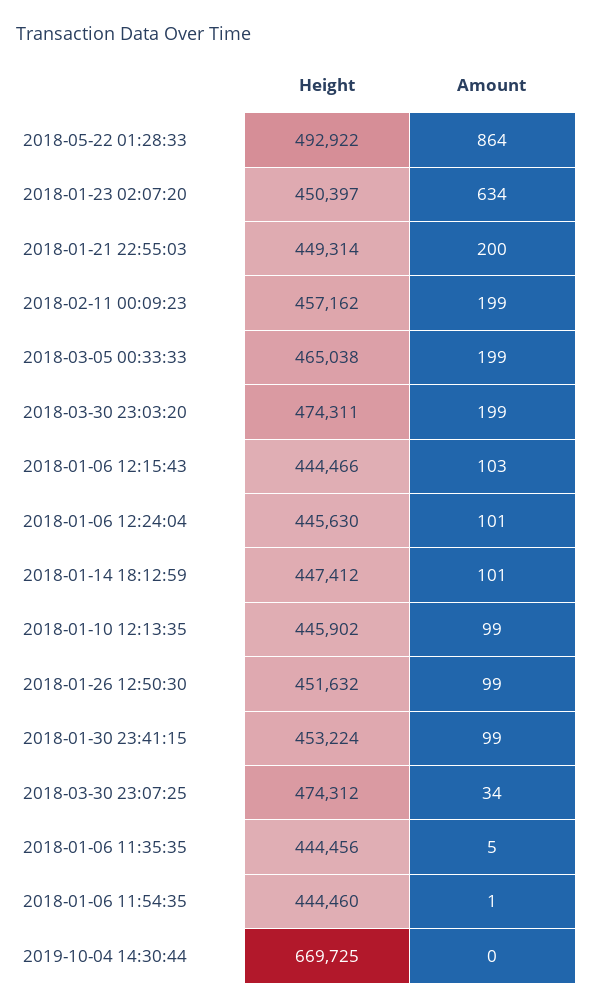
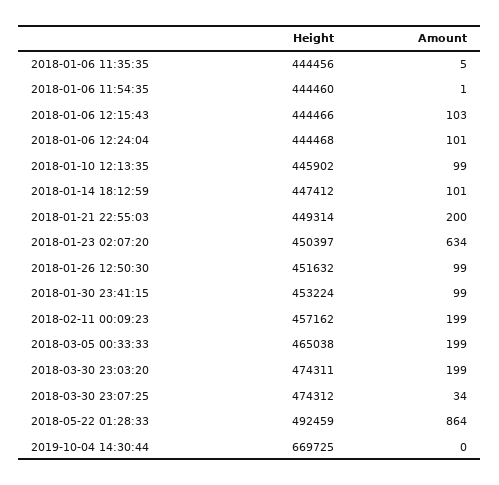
  {
    "Height": {
-     "2018-05-22 01:28:33": 492922,
+     "2018-05-22 01:28:33": 492459,
      "2018-01-23 02:07:20": 450397,
      "2018-01-21 22:55:03": 449314,
      "2018-02-11 00:09:23": 457162,
      "2018-03-05 00:33:33": 465038,
      "2018-03-30 23:03:20": 474311,
      "2018-01-06 12:15:43": 444466,
-     "2018-01-06 12:24:04": 445630,
+     "2018-01-06 12:24:04": 444468,
      "2018-01-14 18:12:59": 447412,
      "2018-01-10 12:13:35": 445902,
      "2018-01-26 12:50:30": 451632,
      "2018-01-30 23:41:15": 453224,
      "2018-03-30 23:07:25": 474312,
      "2018-01-06 11:35:35": 444456,
      "2018-01-06 11:54:35": 444460,
      "2019-10-04 14:30:44": 669725
    },
    "Amount": {
      "2018-05-22 01:28:33": 864,
      "2018-01-23 02:07:20": 634,
      "2018-01-21 22:55:03": 200,
      "2018-02-11 00:09:23": 199,
      "2018-03-05 00:33:33": 199,
      "2018-03-30 23:03:20": 199,
      "2018-01-06 12:15:43": 103,
      "2018-01-06 12:24:04": 101,
      "2018-01-14 18:12:59": 101,
      "2018-01-10 12:13:35": 99,
      "2018-01-26 12:50:30": 99,
      "2018-01-30 23:41:15": 99,
      "2018-03-30 23:07:25": 34,
      "2018-01-06 11:35:35": 5,
      "2018-01-06 11:54:35": 1,
      "2019-10-04 14:30:44": 0
    }
  }

